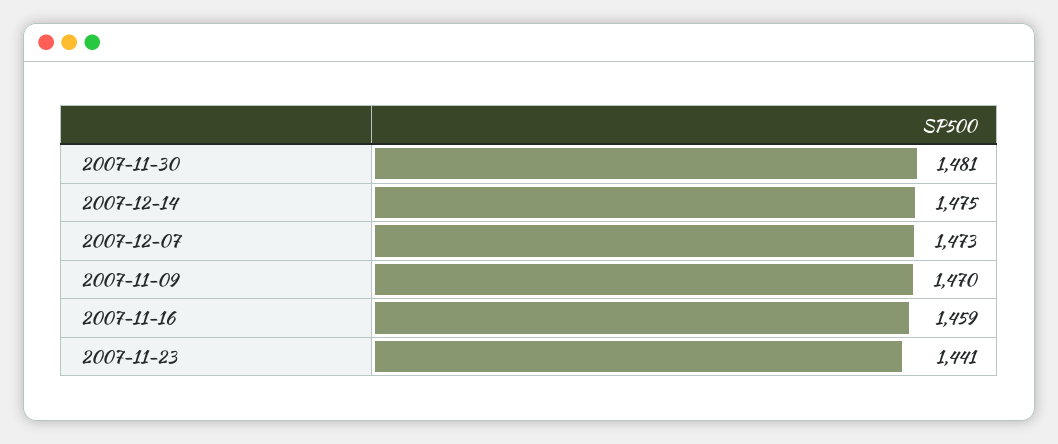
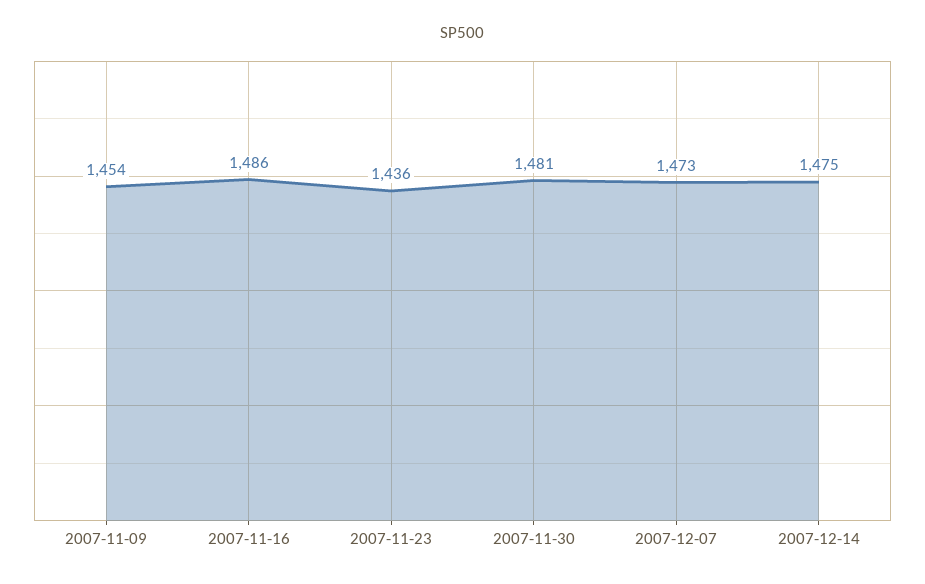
  {
    "2007-11-30": 1481,
    "2007-12-14": 1475,
    "2007-12-07": 1473,
-   "2007-11-09": 1470,
+   "2007-11-09": 1454,
-   "2007-11-16": 1459,
+   "2007-11-16": 1486,
-   "2007-11-23": 1441
+   "2007-11-23": 1436
  }

